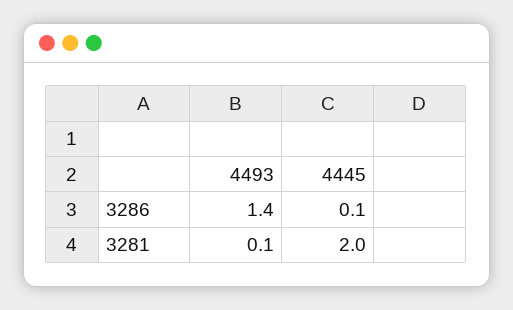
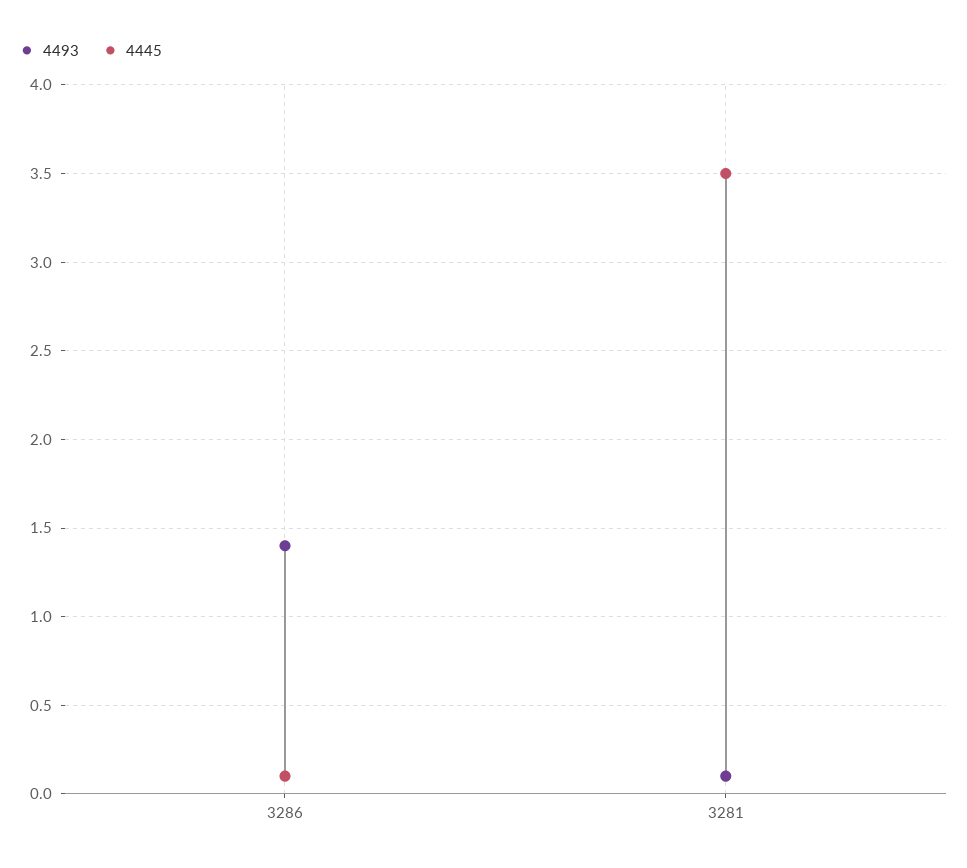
  {
    "4493": {
      "3286": 1.4,
      "3281": 0.1
    },
    "4445": {
      "3286": 0.1,
-     "3281": 2
+     "3281": 3.5
    }
  }

